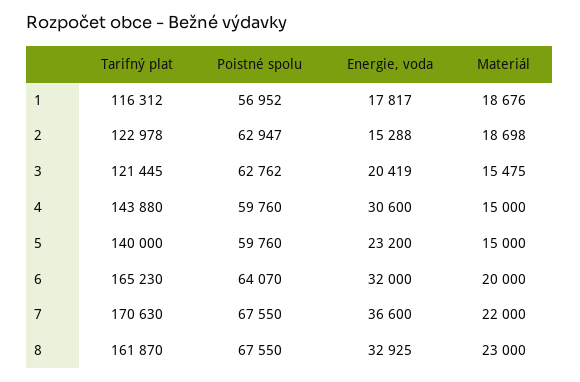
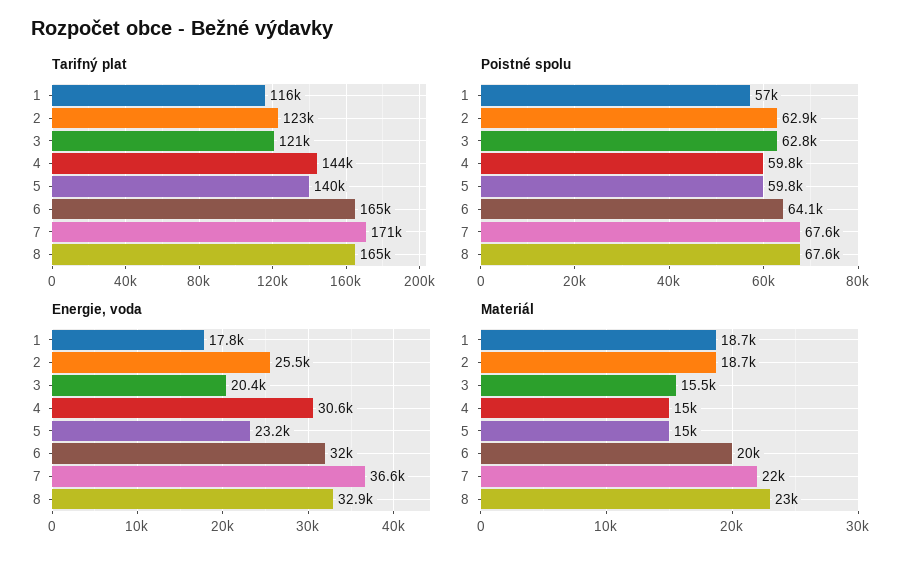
  {
    "Tarifný plat": {
      "1": 116312,
      "2": 122978,
      "3": 121445,
      "4": 143880,
      "5": 140000,
      "6": 165230,
      "7": 170630,
-     "8": 161870
+     "8": 165000
    },
    "Poistné spolu": {
      "1": 56952,
      "2": 62947,
      "3": 62762,
      "4": 59760,
      "5": 59760,
      "6": 64070,
      "7": 67550,
      "8": 67550
    },
    "Energie, voda": {
      "1": 17817,
-     "2": 15288,
+     "2": 25500,
      "3": 20419,
      "4": 30600,
      "5": 23200,
      "6": 32000,
      "7": 36600,
      "8": 32925
    },
    "Materiál": {
      "1": 18676,
      "2": 18698,
      "3": 15475,
      "4": 15000,
      "5": 15000,
      "6": 20000,
      "7": 22000,
      "8": 23000
    }
  }

